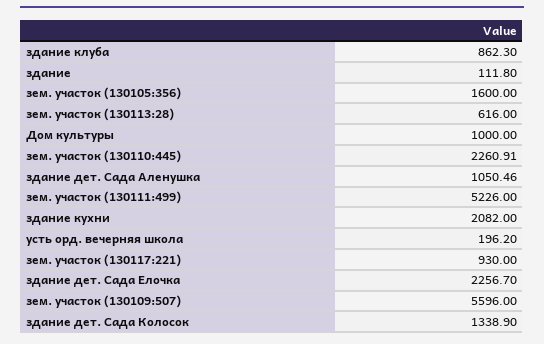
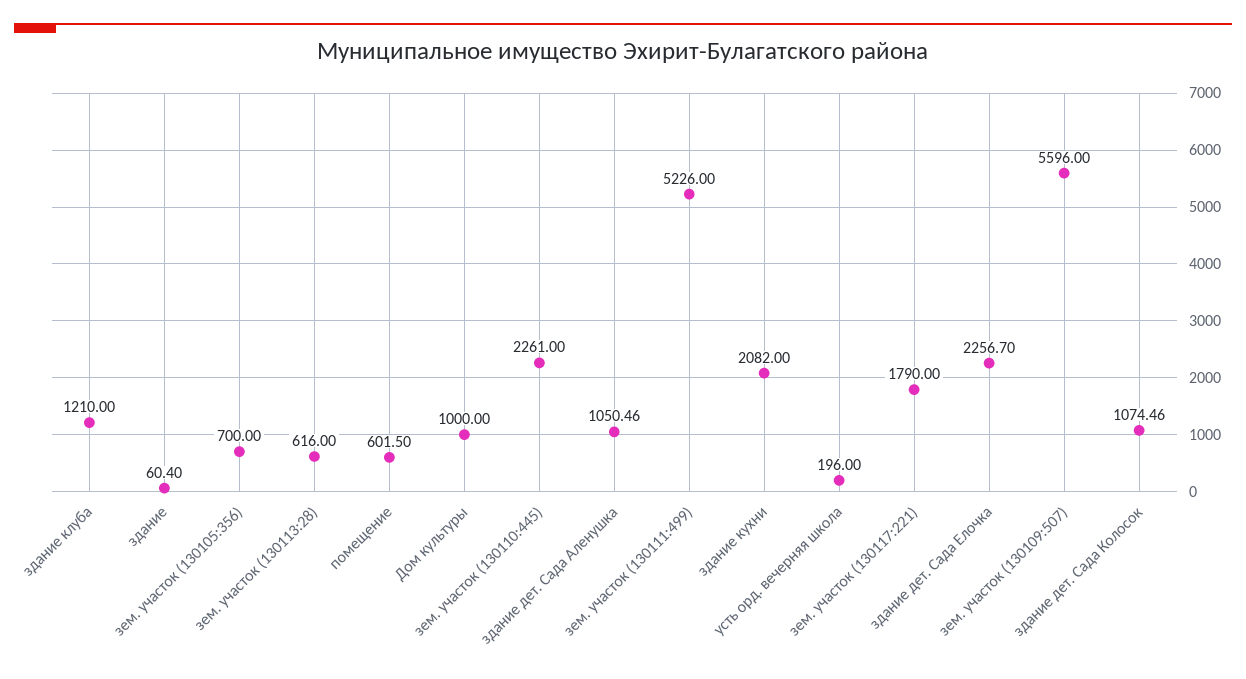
  {
-   "здание клуба": 862.3,
+   "здание клуба": 1210,
-   "здание": 111.8,
+   "здание": 60.4,
-   "зем. участок (130105:356)": 1600,
+   "зем. участок (130105:356)": 700,
    "зем. участок (130113:28)": 616,
    "Дом культуры": 1000,
-   "зем. участок (130110:445)": 2260.91,
+   "зем. участок (130110:445)": 2261,
    "здание дет. Сада Аленушка": 1050.46,
    "зем. участок (130111:499)": 5226,
    "здание кухни": 2082,
-   "усть орд. вечерняя школа": 196.2,
+   "усть орд. вечерняя школа": 196,
-   "зем. участок (130117:221)": 930,
+   "зем. участок (130117:221)": 1790,
    "здание дет. Сада Елочка": 2256.7,
    "зем. участок (130109:507)": 5596,
-   "здание дет. Сада Колосок": 1338.9
+   "здание дет. Сада Колосок": 1074.46,
+   "помещение": 601.5
  }

